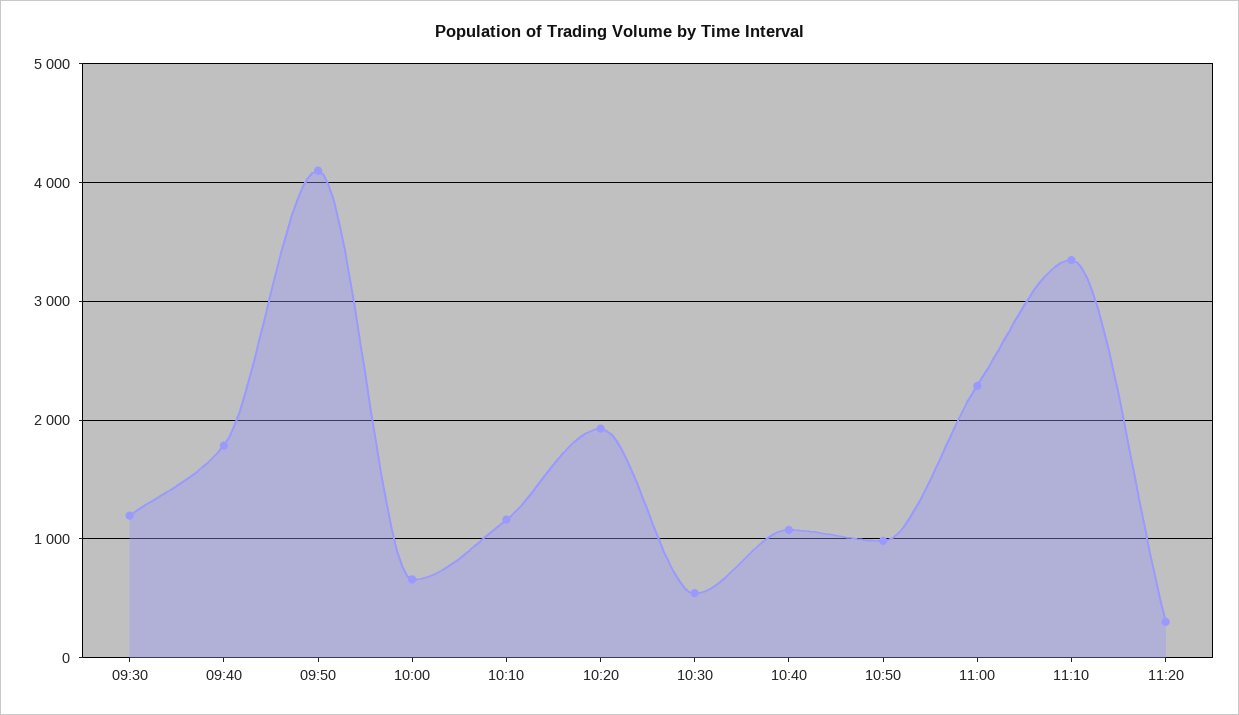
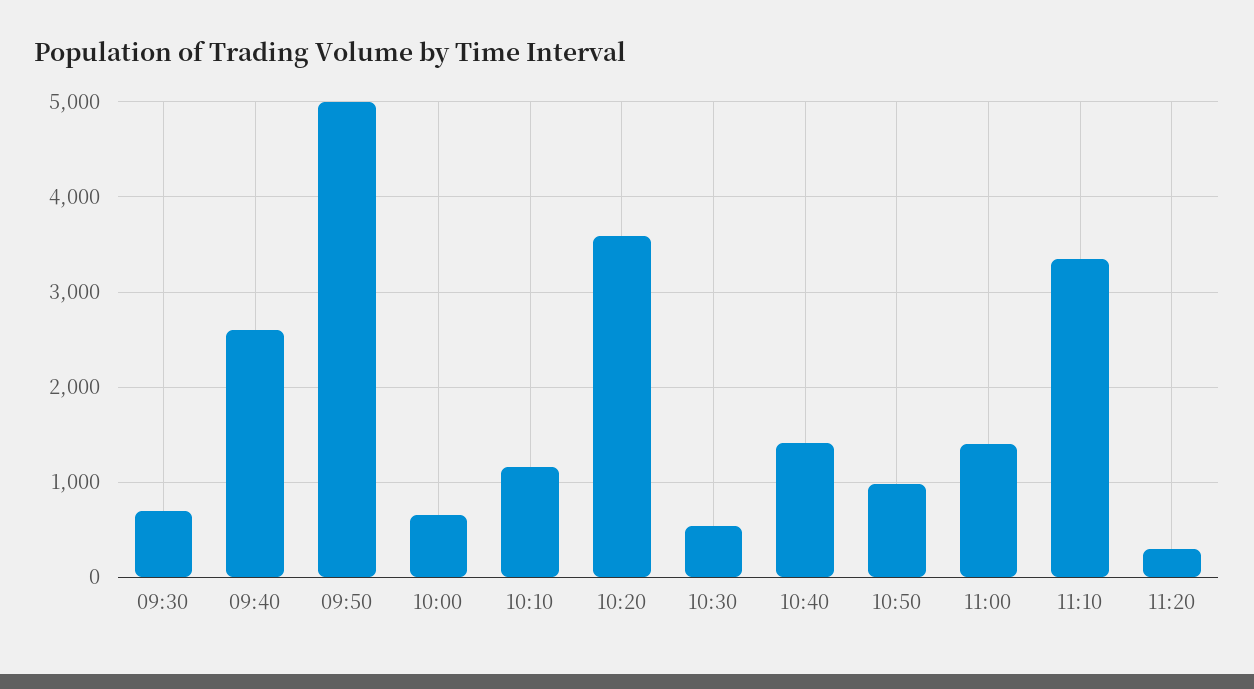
  {
-   "09:30": 1200,
+   "09:30": 700,
-   "09:40": 1800,
+   "09:40": 2600,
-   "09:50": 4100,
+   "09:50": 5000,
    "10:00": 700,
    "10:10": 1200,
-   "10:20": 1900,
+   "10:20": 3600,
    "10:30": 500,
-   "10:40": 1100,
+   "10:40": 1400,
    "10:50": 1000,
-   "11:00": 2300,
+   "11:00": 1400,
    "11:10": 3300,
    "11:20": 300
  }

